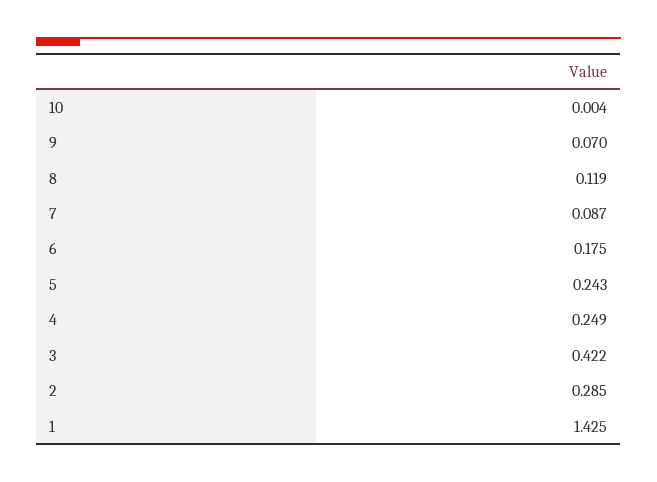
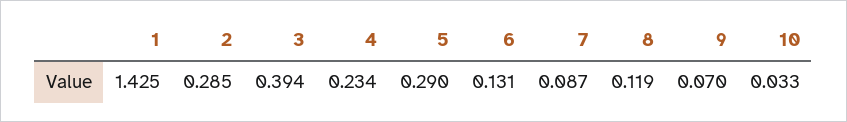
  {
-   "10": 0.004,
+   "10": 0.033,
    "9": 0.07,
    "8": 0.119,
    "7": 0.087,
-   "6": 0.175,
+   "6": 0.131,
-   "5": 0.243,
+   "5": 0.29,
-   "4": 0.249,
+   "4": 0.234,
-   "3": 0.422,
+   "3": 0.394,
    "2": 0.285,
    "1": 1.425
  }

